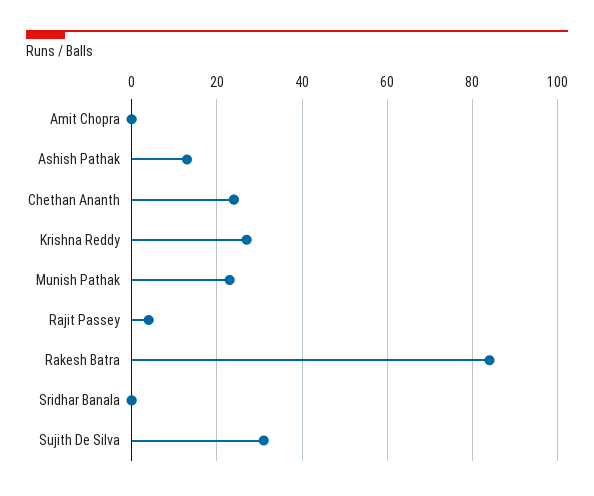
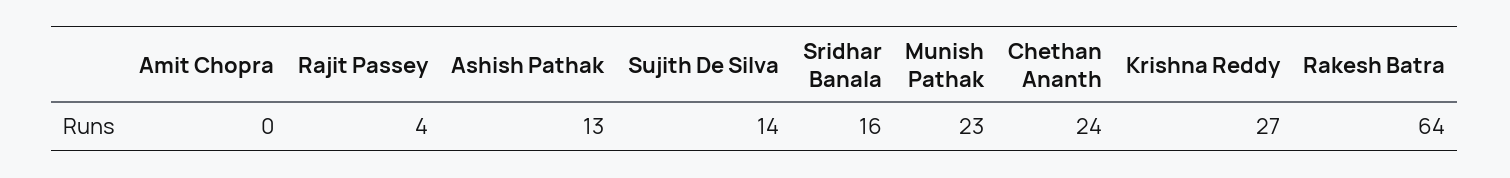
  {
    "Amit Chopra": 0,
    "Ashish Pathak": 13,
    "Chethan Ananth": 24,
    "Krishna Reddy": 27,
    "Munish Pathak": 23,
    "Rajit Passey": 4,
-   "Rakesh Batra": 85,
+   "Rakesh Batra": 64,
-   "Sridhar Banala": 0,
+   "Sridhar Banala": 16,
-   "Sujith De Silva": 30
+   "Sujith De Silva": 14
  }

